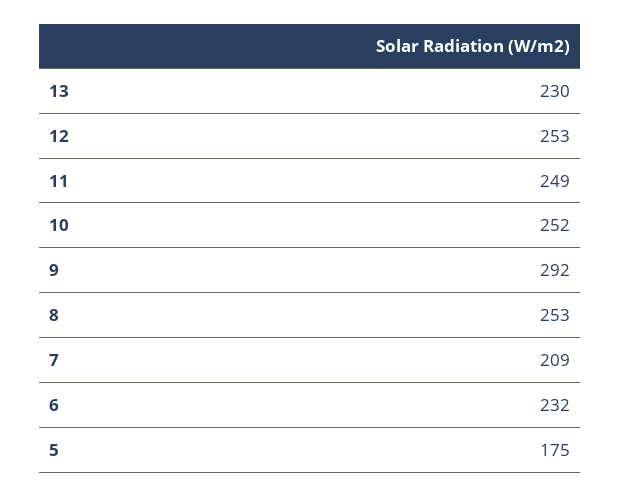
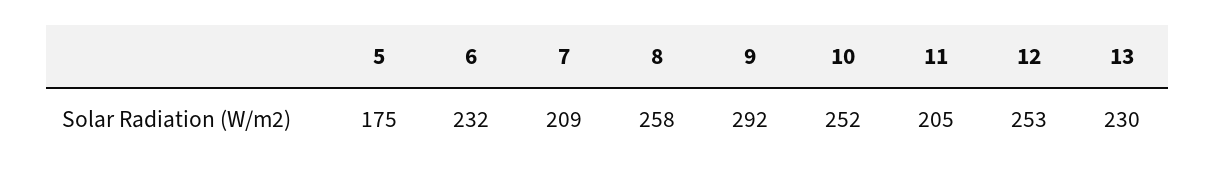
  {
    "13": 230,
    "12": 253,
-   "11": 249,
+   "11": 205,
    "10": 252,
    "9": 292,
-   "8": 253,
+   "8": 258,
    "7": 209,
    "6": 232,
    "5": 175
  }

